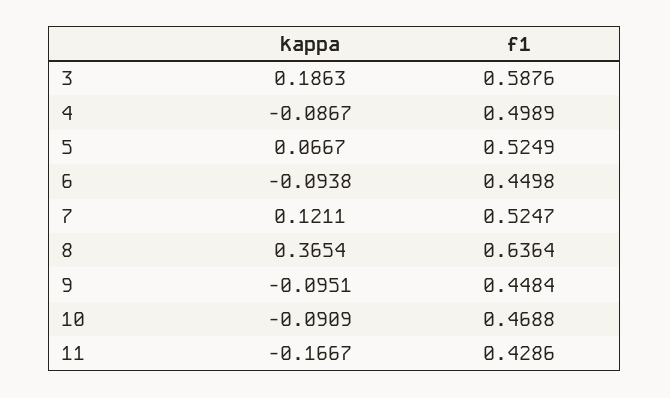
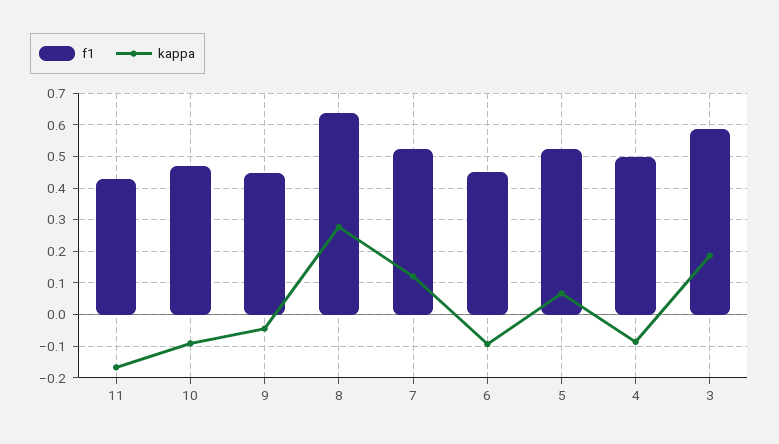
  {
    "kappa": {
      "3": 0.1863,
      "4": -0.0867,
      "5": 0.0667,
      "6": -0.0938,
      "7": 0.1211,
-     "8": 0.3654,
+     "8": 0.28,
-     "9": -0.0951,
+     "9": -0.04,
      "10": -0.0909,
      "11": -0.1667
    },
    "f1": {
      "3": 0.5876,
      "4": 0.4989,
      "5": 0.5249,
      "6": 0.4498,
      "7": 0.5247,
      "8": 0.6364,
      "9": 0.4484,
      "10": 0.4688,
      "11": 0.4286
    }
  }

